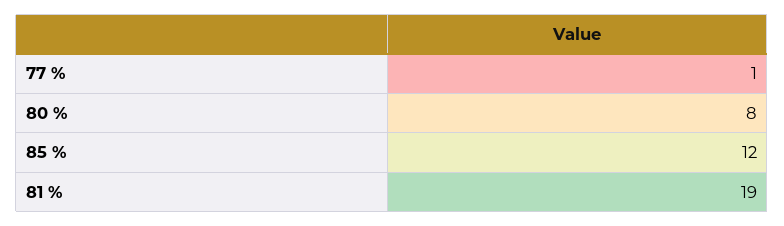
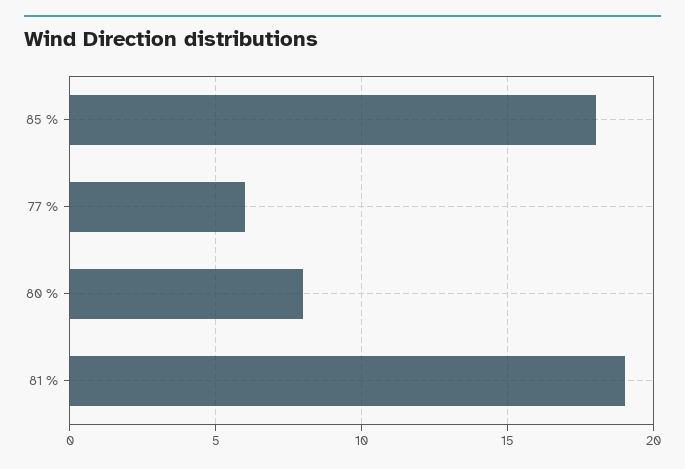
  {
-   "77 %": 1,
+   "77 %": 6,
    "80 %": 8,
-   "85 %": 12,
+   "85 %": 18,
    "81 %": 19
  }

